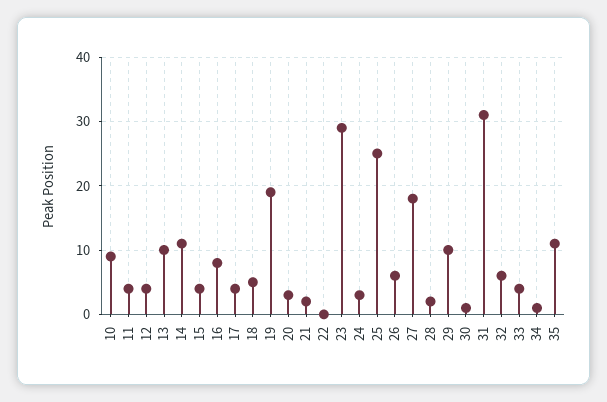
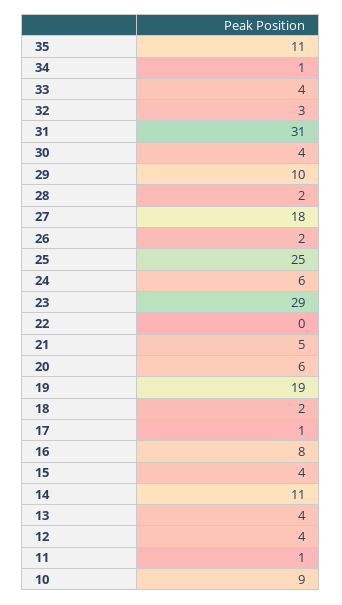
  {
    "10": 9,
-   "11": 4,
+   "11": 1,
    "12": 4,
-   "13": 10,
+   "13": 4,
    "14": 11,
    "15": 4,
    "16": 8,
-   "17": 4,
+   "17": 1,
-   "18": 5,
+   "18": 2,
    "19": 19,
-   "20": 3,
+   "20": 6,
-   "21": 2,
+   "21": 5,
    "22": 0,
    "23": 29,
-   "24": 3,
+   "24": 6,
    "25": 25,
-   "26": 6,
+   "26": 2,
    "27": 18,
    "28": 2,
    "29": 10,
-   "30": 1,
+   "30": 4,
    "31": 31,
-   "32": 6,
+   "32": 3,
    "33": 4,
    "34": 1,
    "35": 11
  }

